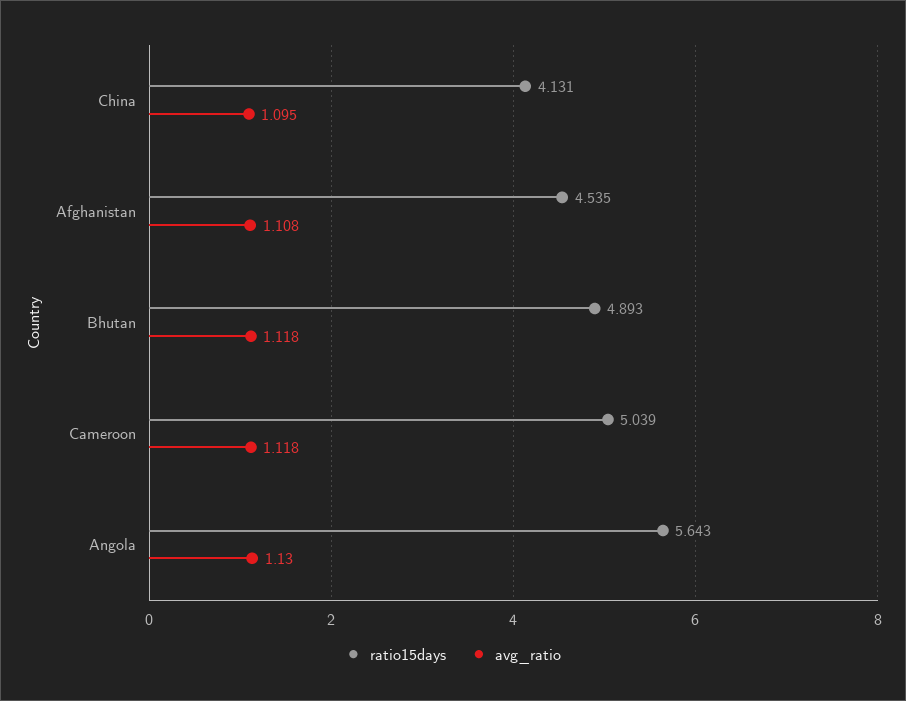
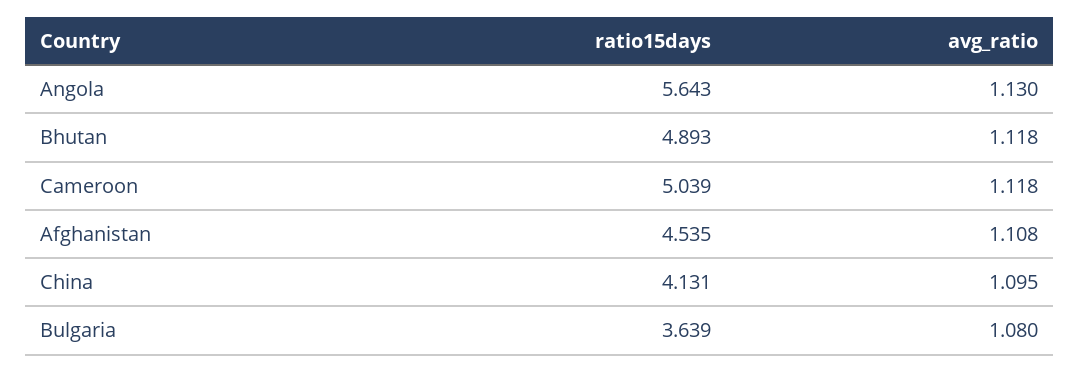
  {
    "ratio15days": {
      "China": 4.131,
      "Afghanistan": 4.535,
      "Bhutan": 4.893,
      "Cameroon": 5.039,
-     "Angola": 5.643
+     "Angola": 5.643,
+     "Bulgaria": 3.639
    },
    "avg_ratio": {
      "China": 1.095,
      "Afghanistan": 1.108,
      "Bhutan": 1.118,
      "Cameroon": 1.118,
-     "Angola": 1.13
+     "Angola": 1.13,
+     "Bulgaria": 1.08
    }
  }

